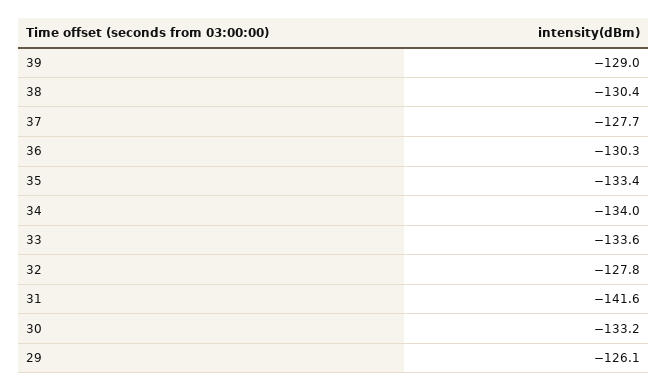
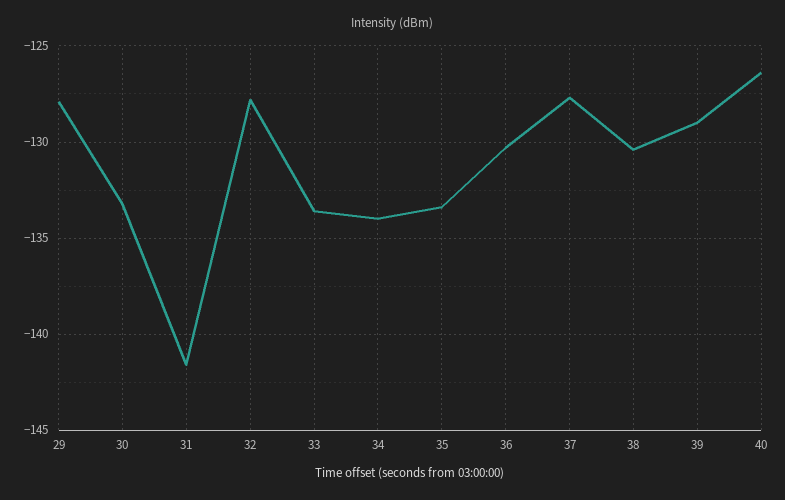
  {
    "39": -129,
    "38": -130.4,
    "37": -127.7,
    "36": -130.3,
    "35": -133.4,
    "34": -134,
    "33": -133.6,
    "32": -127.8,
    "31": -141.6,
    "30": -133.2,
-   "29": -126.1
+   "29": -128,
+   "40": -126.5
  }

